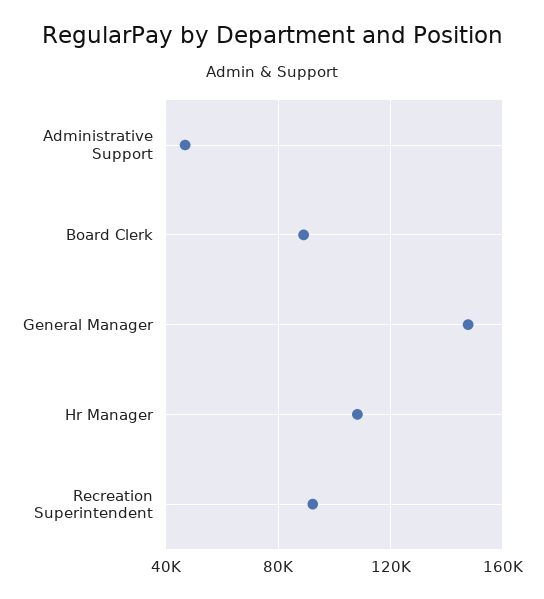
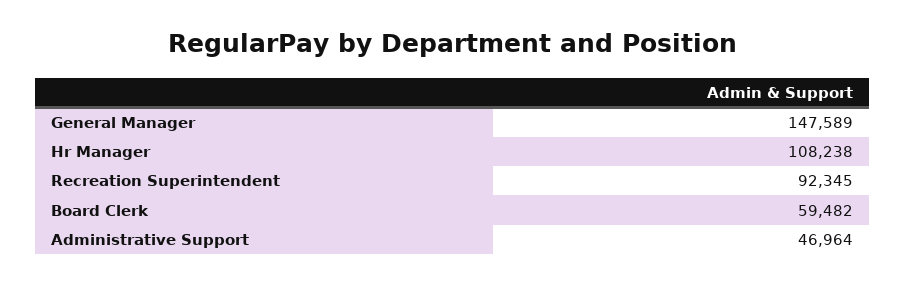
  {
    "Administrative Support": 46964,
-   "Board Clerk": 90000,
+   "Board Clerk": 59482,
    "General Manager": 147589,
    "Hr Manager": 108238,
    "Recreation Superintendent": 92345
  }

